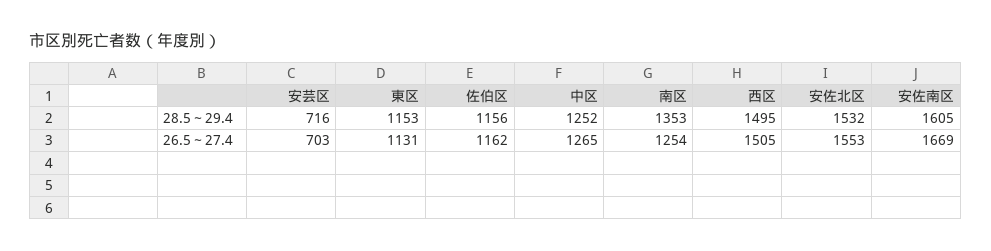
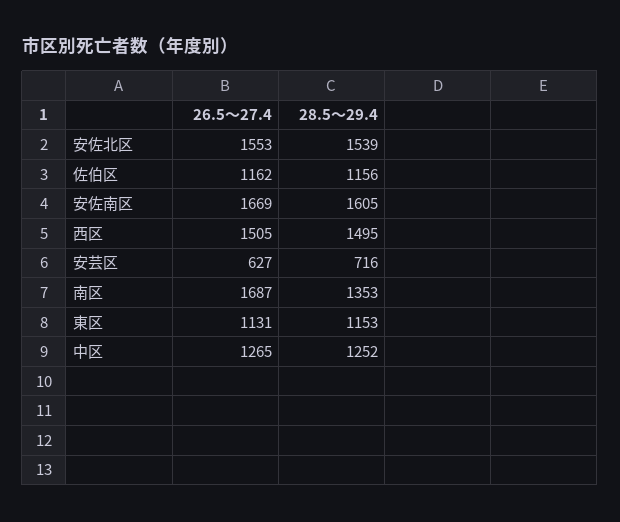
  {
    "安芸区": {
      "28.5～29.4": 716,
-     "26.5～27.4": 703
+     "26.5～27.4": 627
    },
    "東区": {
      "28.5～29.4": 1153,
      "26.5～27.4": 1131
    },
    "佐伯区": {
      "28.5～29.4": 1156,
      "26.5～27.4": 1162
    },
    "中区": {
      "28.5～29.4": 1252,
      "26.5～27.4": 1265
    },
    "南区": {
      "28.5～29.4": 1353,
-     "26.5～27.4": 1254
+     "26.5～27.4": 1687
    },
    "西区": {
      "28.5～29.4": 1495,
      "26.5～27.4": 1505
    },
    "安佐北区": {
-     "28.5～29.4": 1532,
+     "28.5～29.4": 1539,
      "26.5～27.4": 1553
    },
    "安佐南区": {
      "28.5～29.4": 1605,
      "26.5～27.4": 1669
    }
  }

